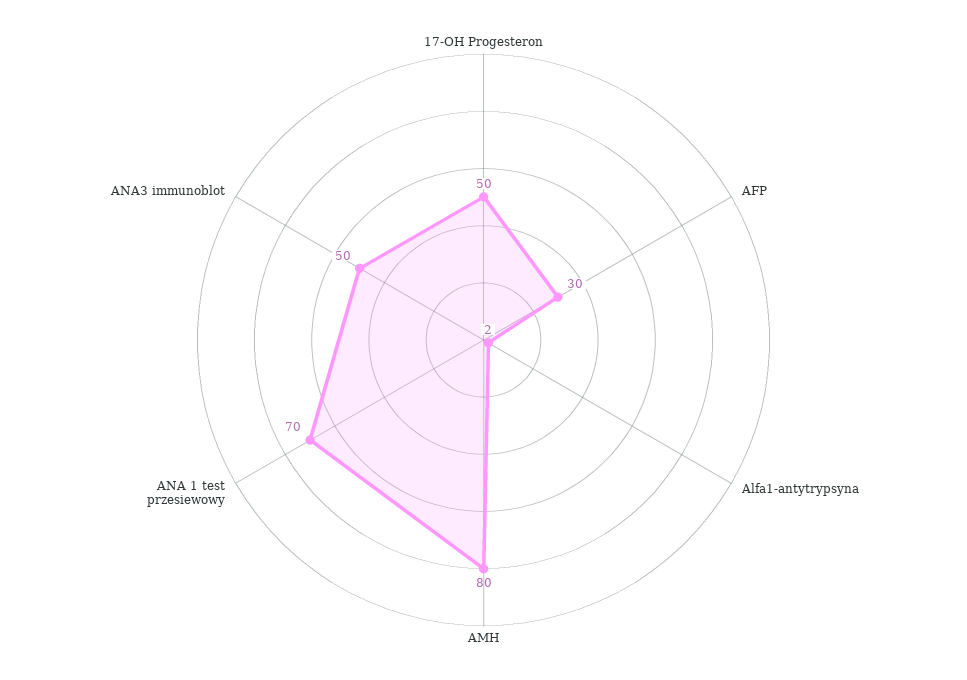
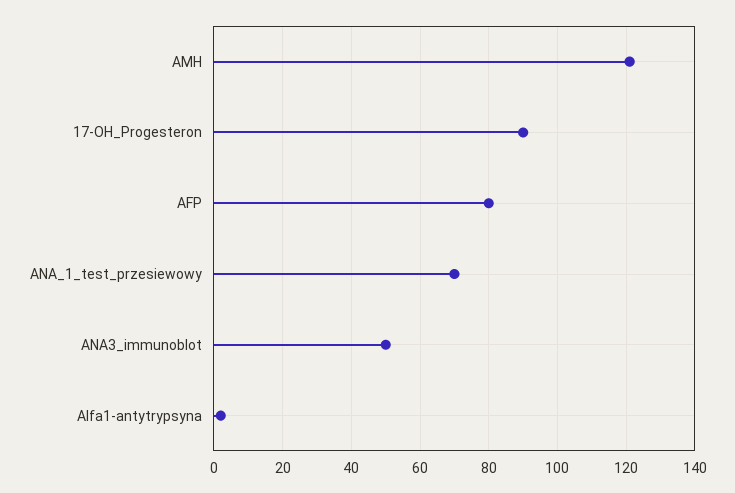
  {
-   "17-OH Progesteron": 50,
+   "17-OH Progesteron": 90,
-   "AFP": 30,
+   "AFP": 80,
    "Alfa1-antytrypsyna": 2,
-   "AMH": 80,
+   "AMH": 120,
    "ANA 1 test przesiewowy": 70,
    "ANA3 immunoblot": 50
  }

